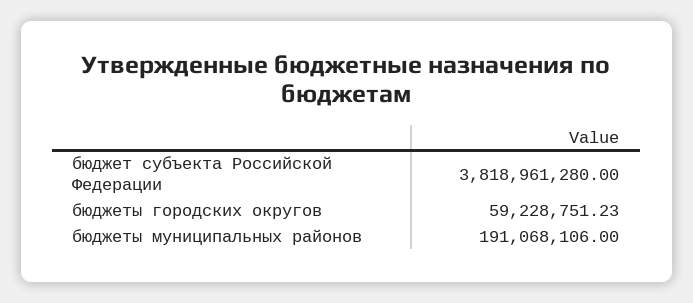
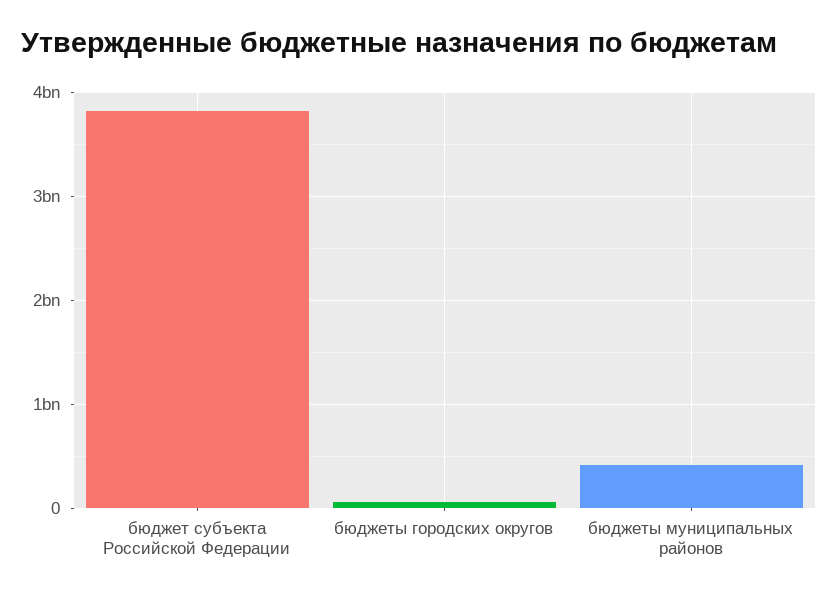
  {
    "бюджет субъекта Российской Федерации": 3818961280,
    "бюджеты городских округов": 59228751.23,
-   "бюджеты муниципальных районов": 191068106
+   "бюджеты муниципальных районов": 400000000
  }

